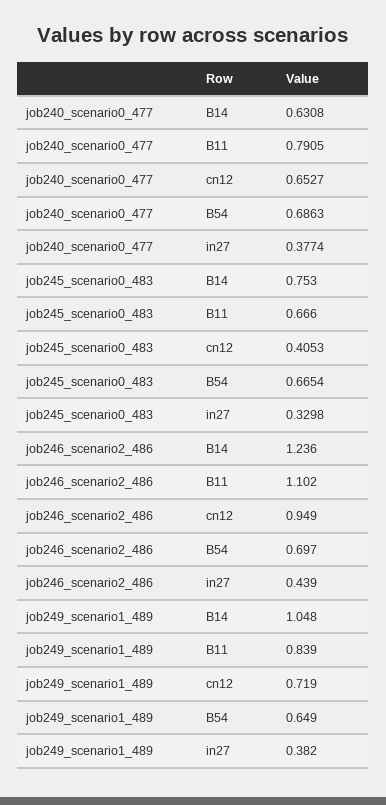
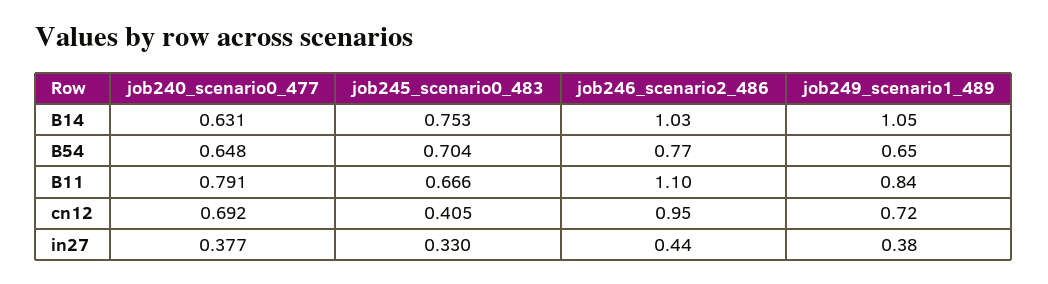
  {
    "job240_scenario0_477": {
      "B14": 0.6308,
      "B11": 0.7905,
-     "cn12": 0.6527,
+     "cn12": 0.692,
-     "B54": 0.6863,
+     "B54": 0.648,
      "in27": 0.3774
    },
    "job245_scenario0_483": {
      "B14": 0.753,
      "B11": 0.666,
      "cn12": 0.4053,
-     "B54": 0.6654,
+     "B54": 0.704,
      "in27": 0.3298
    },
    "job246_scenario2_486": {
-     "B14": 1.236,
+     "B14": 1.03,
      "B11": 1.102,
      "cn12": 0.949,
-     "B54": 0.697,
+     "B54": 0.77,
      "in27": 0.439
    },
    "job249_scenario1_489": {
      "B14": 1.048,
      "B11": 0.839,
      "cn12": 0.719,
      "B54": 0.649,
      "in27": 0.382
    }
  }

